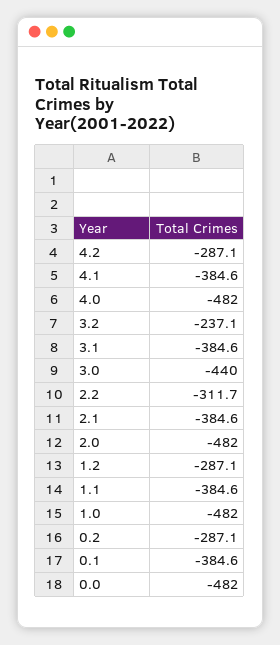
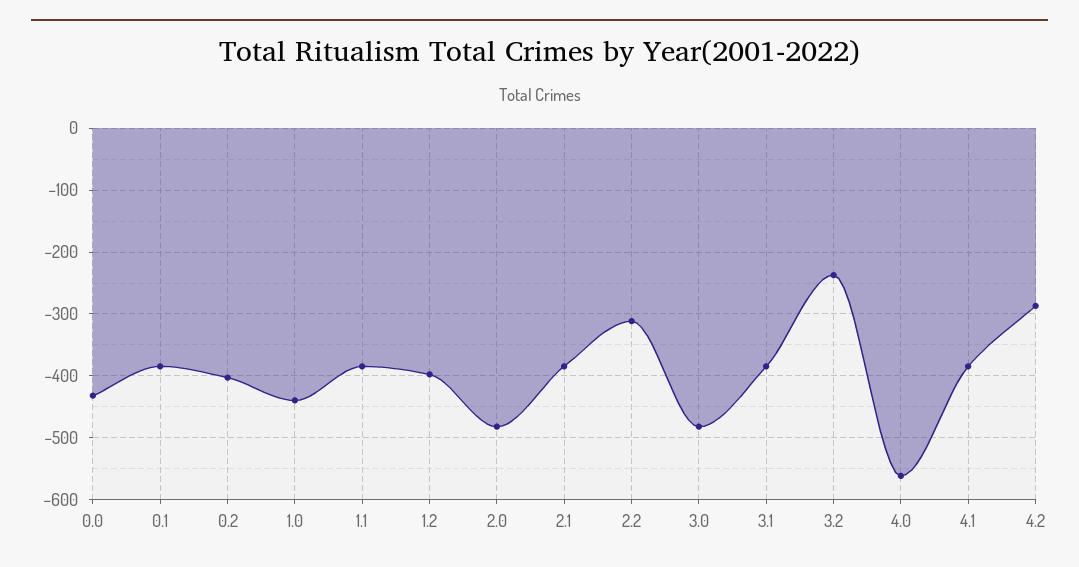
  {
    "4.2": -287.1,
    "4.1": -384.6,
-   "4.0": -482,
+   "4.0": -560,
    "3.2": -237.1,
    "3.1": -384.6,
-   "3.0": -440,
+   "3.0": -480,
    "2.2": -311.7,
    "2.1": -384.6,
    "2.0": -482,
-   "1.2": -287.1,
+   "1.2": -400,
    "1.1": -384.6,
-   "1.0": -482,
+   "1.0": -440,
-   "0.2": -287.1,
+   "0.2": -400,
    "0.1": -384.6,
-   "0.0": -482
+   "0.0": -430
  }

